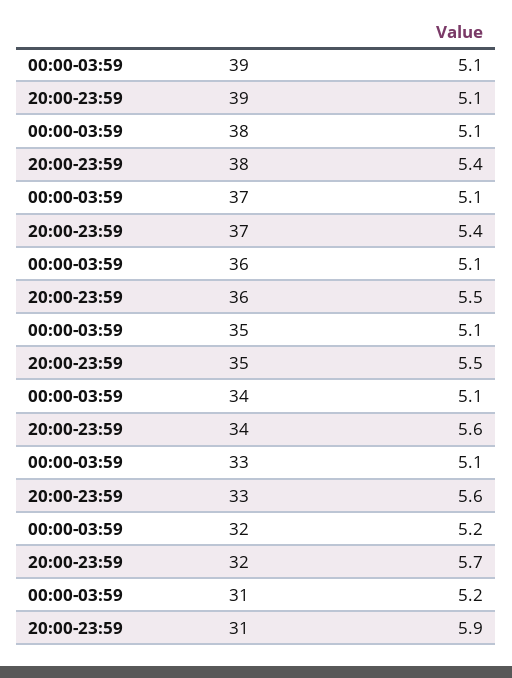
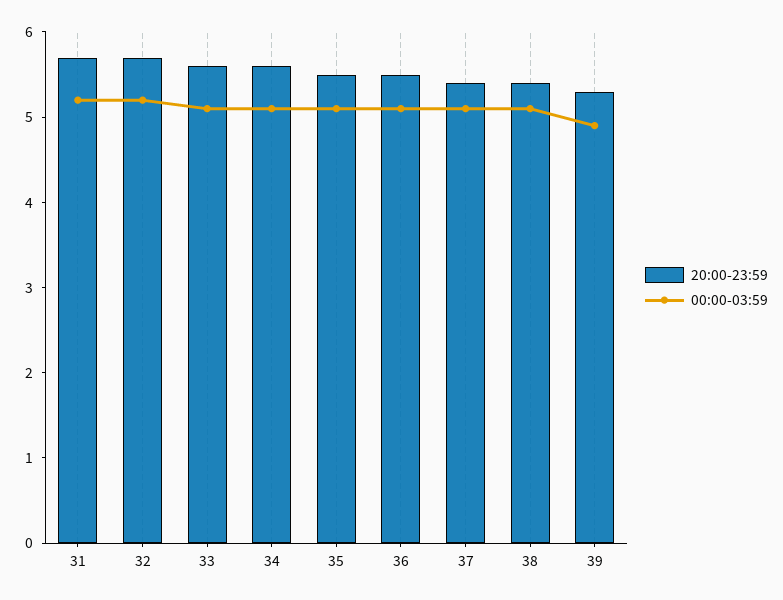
  {
    "00:00-03:59": {
-     "39": 5.1,
+     "39": 4.9,
      "38": 5.1,
      "37": 5.1,
      "36": 5.1,
      "35": 5.1,
      "34": 5.1,
      "33": 5.1,
      "32": 5.2,
      "31": 5.2
    },
    "20:00-23:59": {
-     "39": 5.1,
+     "39": 5.3,
      "38": 5.4,
      "37": 5.4,
      "36": 5.5,
      "35": 5.5,
      "34": 5.6,
      "33": 5.6,
      "32": 5.7,
-     "31": 5.9
+     "31": 5.7
    }
  }

